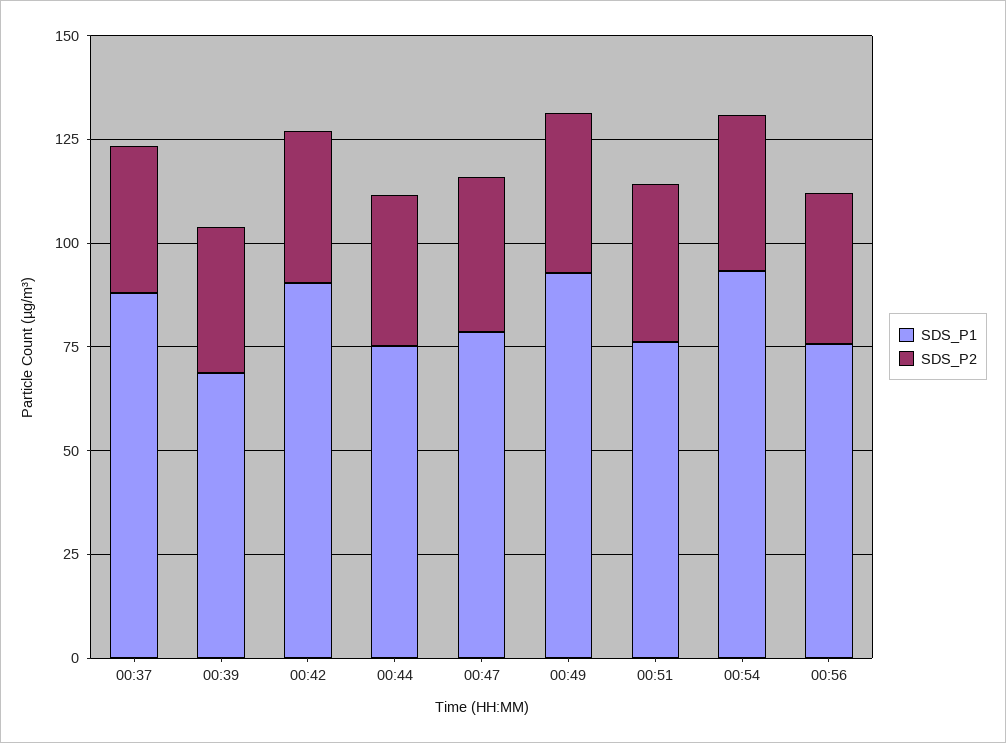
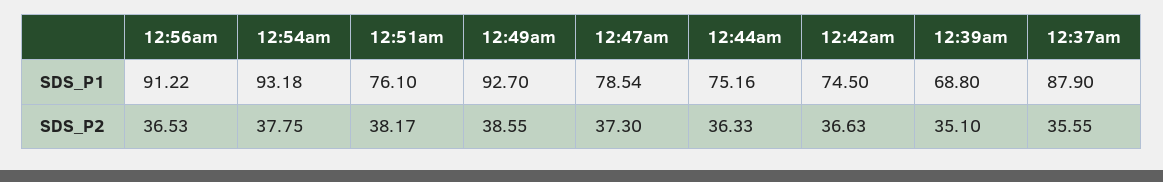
  {
    "SDS_P1": {
      "00:37": 87.9,
      "00:39": 68.8,
-     "00:42": 90,
+     "00:42": 74.5,
      "00:44": 75.16,
      "00:47": 78.54,
      "00:49": 92.7,
      "00:51": 76.1,
      "00:54": 93.18,
-     "00:56": 75
+     "00:56": 91.22
    },
    "SDS_P2": {
      "00:37": 35.55,
      "00:39": 35.1,
      "00:42": 36.63,
      "00:44": 36.33,
      "00:47": 37.3,
      "00:49": 38.55,
      "00:51": 38.17,
      "00:54": 37.75,
      "00:56": 36.53
    }
  }

